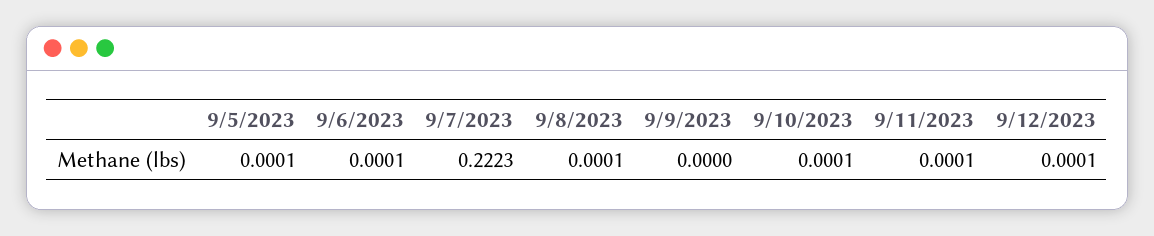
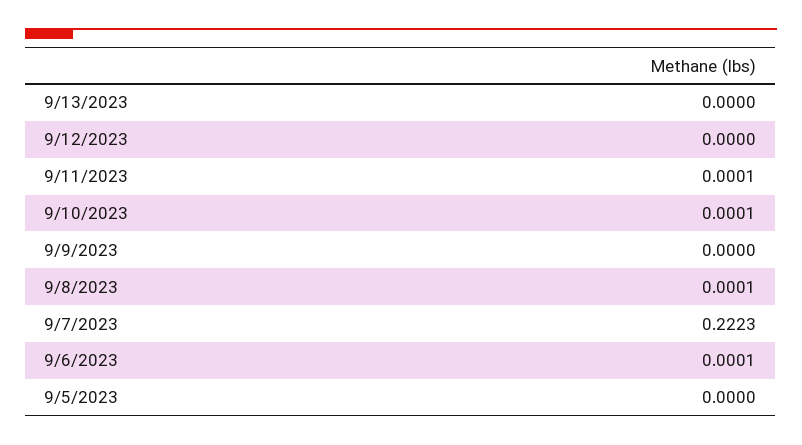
  {
-   "9/5/2023": 0.0001,
+   "9/5/2023": 0,
    "9/6/2023": 0.0001,
    "9/7/2023": 0.2223,
    "9/8/2023": 0.0001,
    "9/9/2023": 0,
    "9/10/2023": 0.0001,
    "9/11/2023": 0.0001,
-   "9/12/2023": 0.0001
+   "9/12/2023": 0,
+   "9/13/2023": 0
  }

